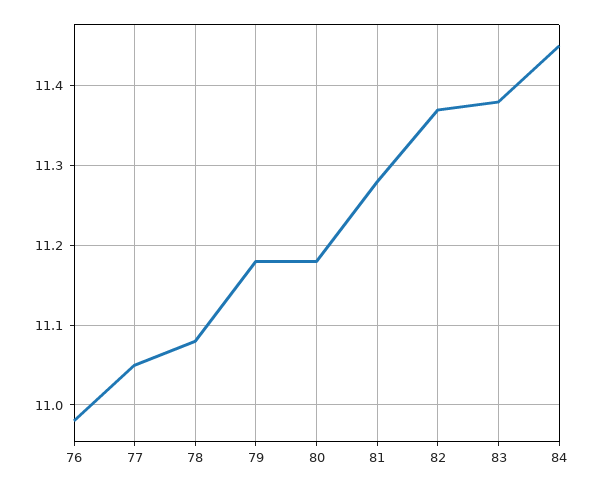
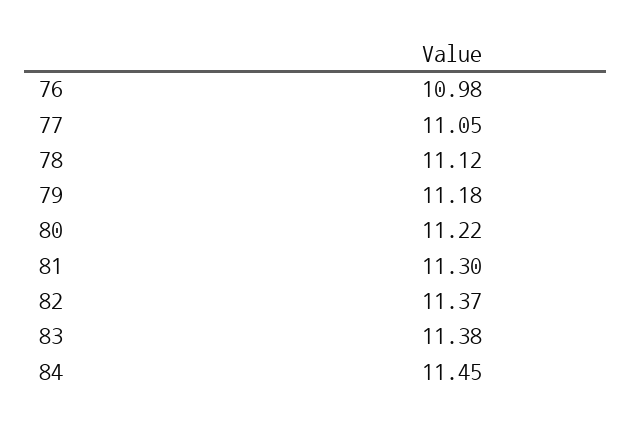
  {
    "76": 10.98,
    "77": 11.05,
-   "78": 11.08,
+   "78": 11.12,
    "79": 11.18,
-   "80": 11.18,
+   "80": 11.22,
-   "81": 11.28,
+   "81": 11.3,
    "82": 11.37,
    "83": 11.38,
    "84": 11.45
  }

